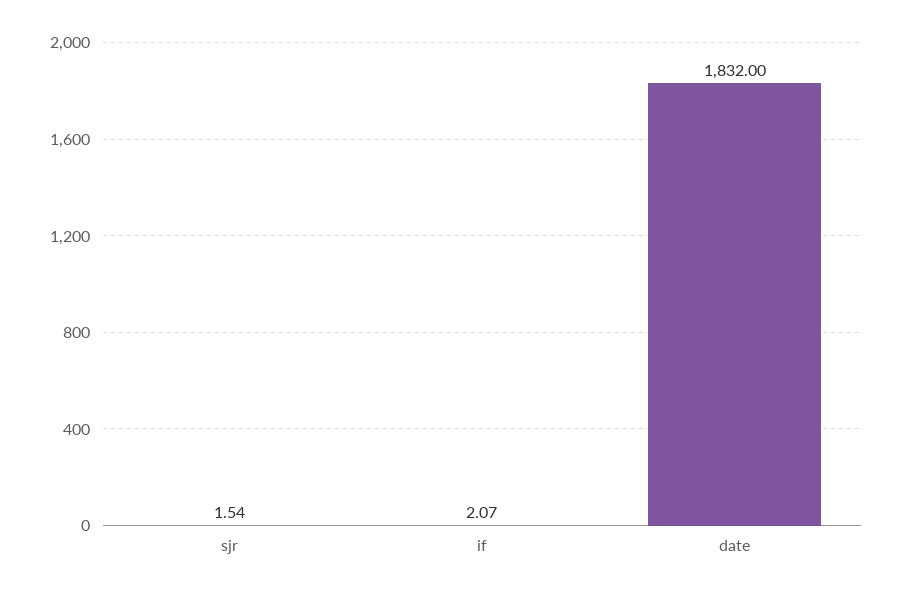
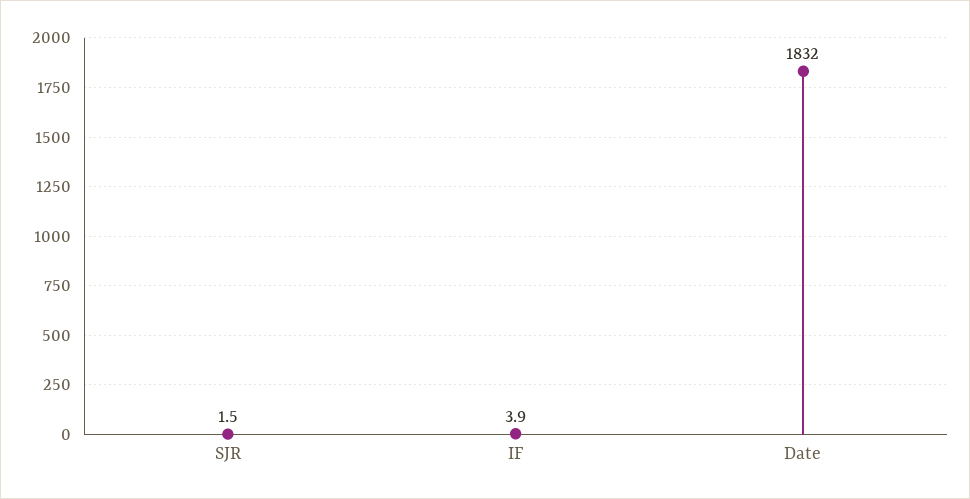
  {
    "sjr": 1.54,
-   "if": 2.07,
+   "if": 3.9,
    "date": 1832
  }

